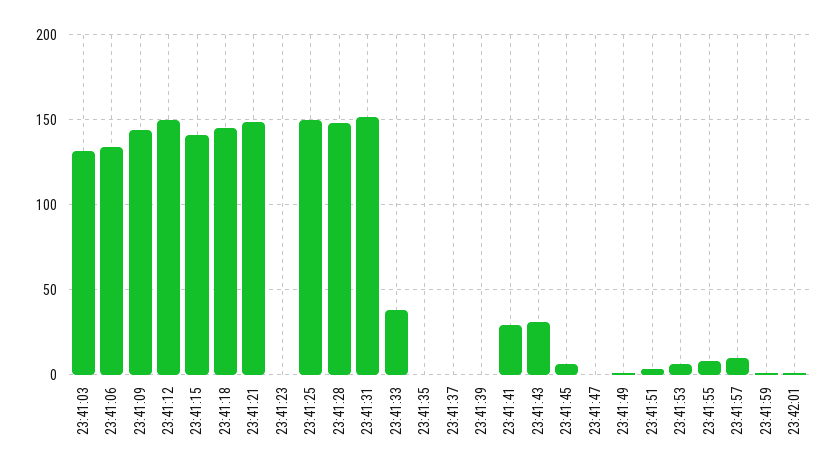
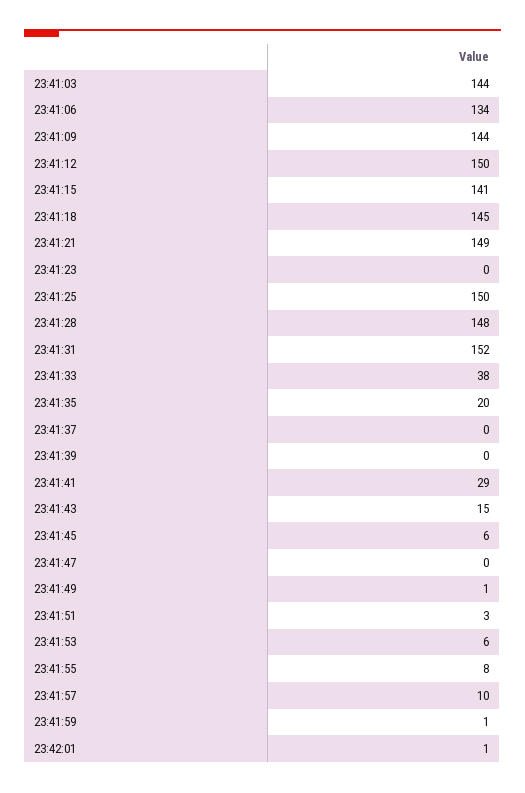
  {
-   "23:41:03": 130,
+   "23:41:03": 144,
    "23:41:06": 134,
    "23:41:09": 144,
    "23:41:12": 150,
    "23:41:15": 141,
    "23:41:18": 145,
    "23:41:21": 149,
    "23:41:23": 0,
    "23:41:25": 150,
    "23:41:28": 148,
    "23:41:31": 152,
    "23:41:33": 38,
-   "23:41:35": 0,
+   "23:41:35": 20,
    "23:41:37": 0,
    "23:41:39": 0,
    "23:41:41": 29,
-   "23:41:43": 30,
+   "23:41:43": 15,
    "23:41:45": 6,
    "23:41:47": 0,
    "23:41:49": 1,
    "23:41:51": 3,
    "23:41:53": 6,
    "23:41:55": 8,
    "23:41:57": 10,
    "23:41:59": 1,
    "23:42:01": 1
  }

